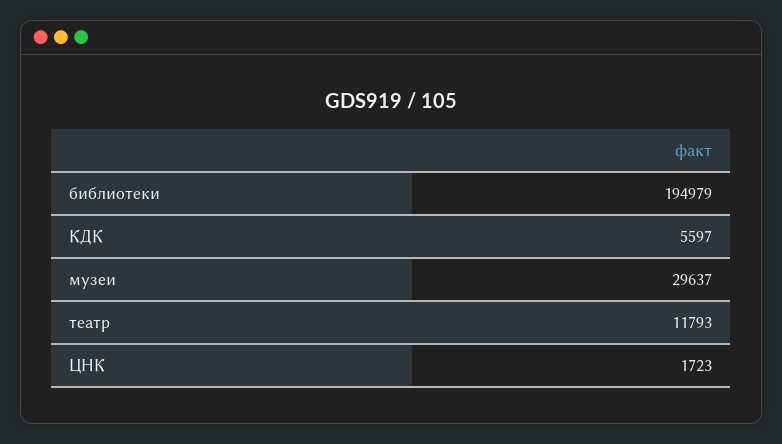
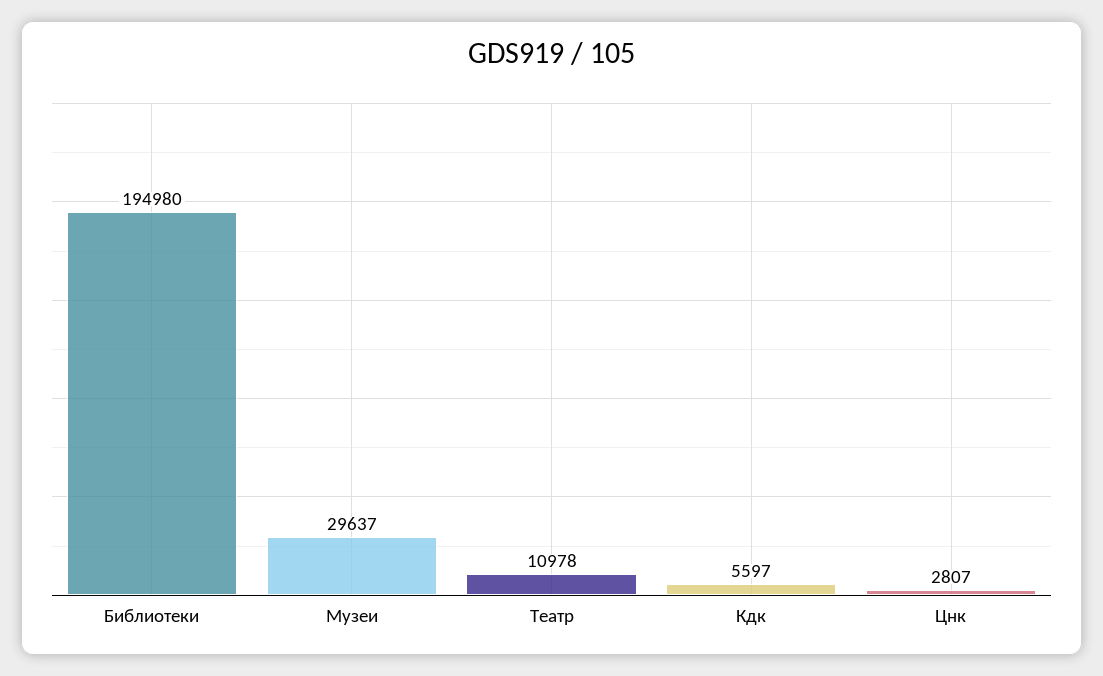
  {
-   "библиотеки": 194979,
+   "библиотеки": 194980,
    "КДК": 5597,
    "музеи": 29637,
-   "театр": 11793,
+   "театр": 10978,
-   "ЦНК": 1723
+   "ЦНК": 2807
  }

